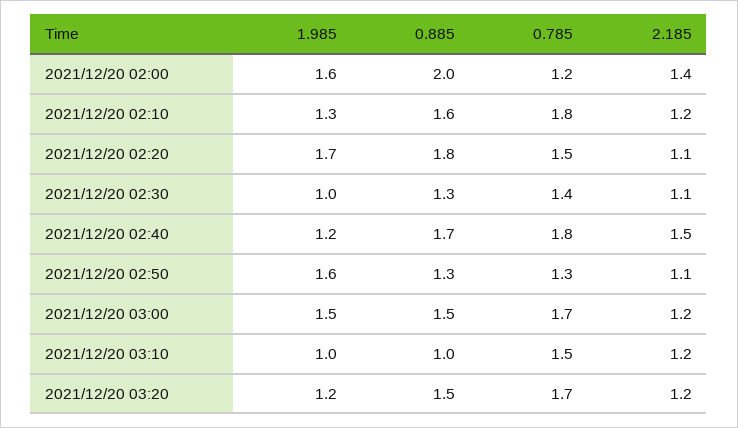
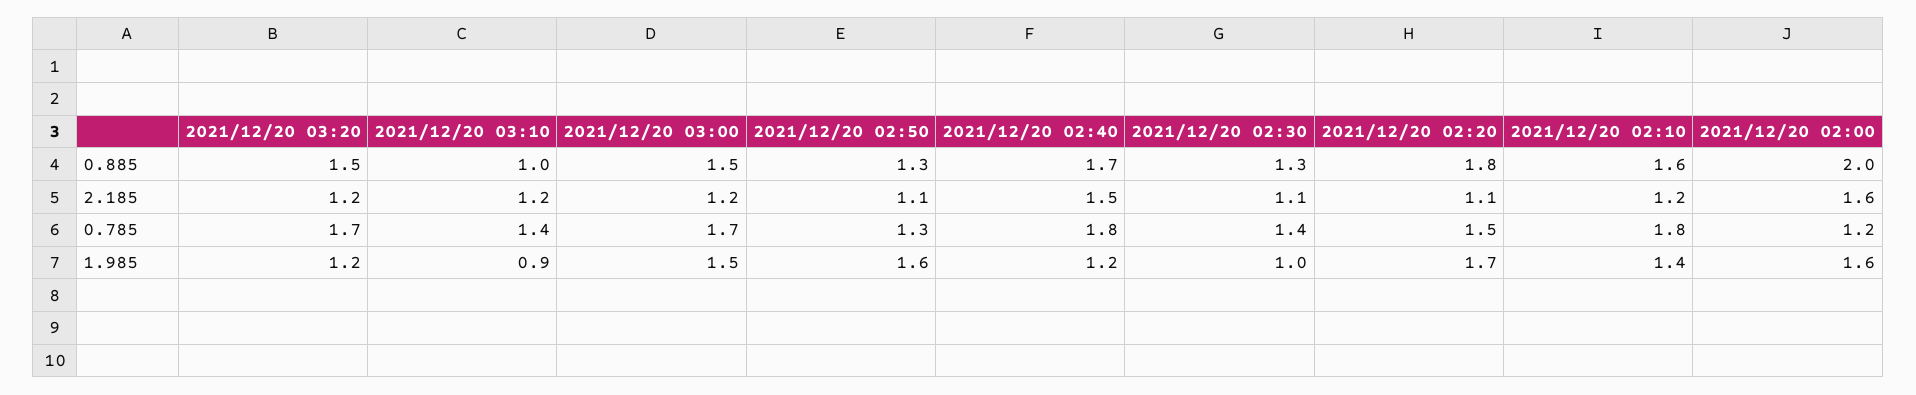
  {
    "1.985": {
      "2021/12/20 02:00": 1.6,
-     "2021/12/20 02:10": 1.3,
+     "2021/12/20 02:10": 1.4,
      "2021/12/20 02:20": 1.7,
      "2021/12/20 02:30": 1,
      "2021/12/20 02:40": 1.2,
      "2021/12/20 02:50": 1.6,
      "2021/12/20 03:00": 1.5,
-     "2021/12/20 03:10": 1,
+     "2021/12/20 03:10": 0.9,
      "2021/12/20 03:20": 1.2
    },
    "0.885": {
      "2021/12/20 02:00": 2,
      "2021/12/20 02:10": 1.6,
      "2021/12/20 02:20": 1.8,
      "2021/12/20 02:30": 1.3,
      "2021/12/20 02:40": 1.7,
      "2021/12/20 02:50": 1.3,
      "2021/12/20 03:00": 1.5,
      "2021/12/20 03:10": 1,
      "2021/12/20 03:20": 1.5
    },
    "0.785": {
      "2021/12/20 02:00": 1.2,
      "2021/12/20 02:10": 1.8,
      "2021/12/20 02:20": 1.5,
      "2021/12/20 02:30": 1.4,
      "2021/12/20 02:40": 1.8,
      "2021/12/20 02:50": 1.3,
      "2021/12/20 03:00": 1.7,
-     "2021/12/20 03:10": 1.5,
+     "2021/12/20 03:10": 1.4,
      "2021/12/20 03:20": 1.7
    },
    "2.185": {
-     "2021/12/20 02:00": 1.4,
+     "2021/12/20 02:00": 1.6,
      "2021/12/20 02:10": 1.2,
      "2021/12/20 02:20": 1.1,
      "2021/12/20 02:30": 1.1,
      "2021/12/20 02:40": 1.5,
      "2021/12/20 02:50": 1.1,
      "2021/12/20 03:00": 1.2,
      "2021/12/20 03:10": 1.2,
      "2021/12/20 03:20": 1.2
    }
  }

